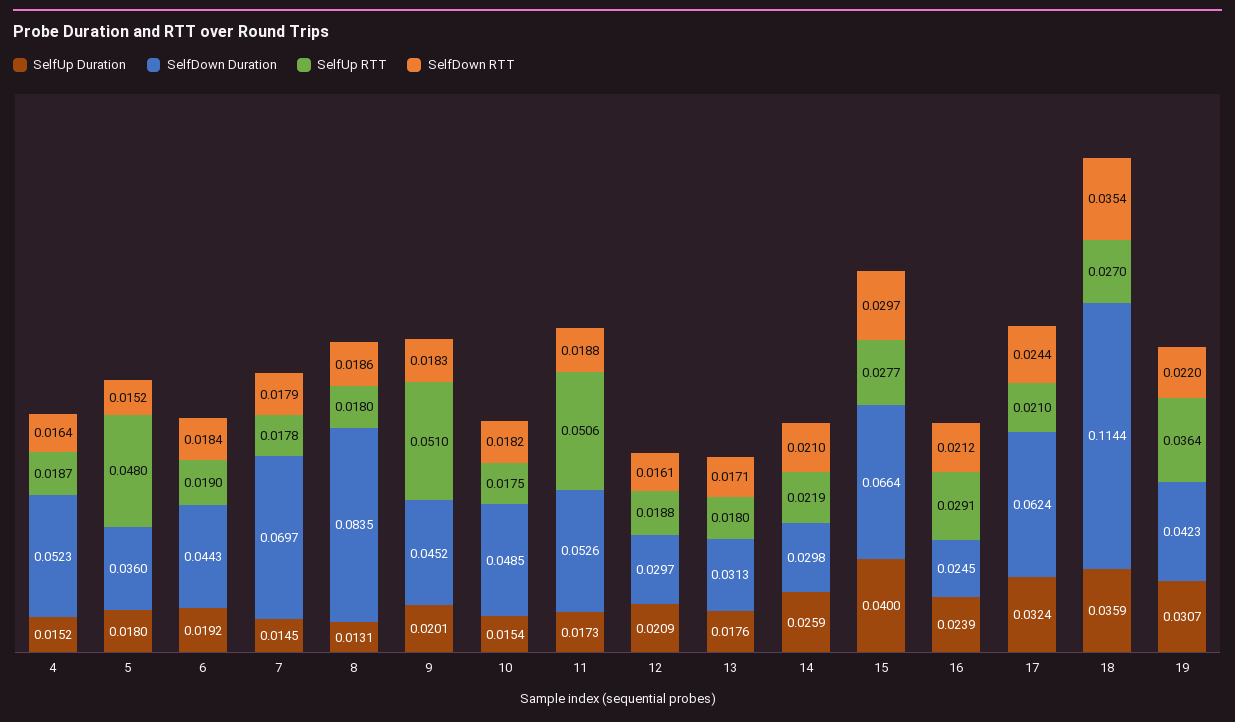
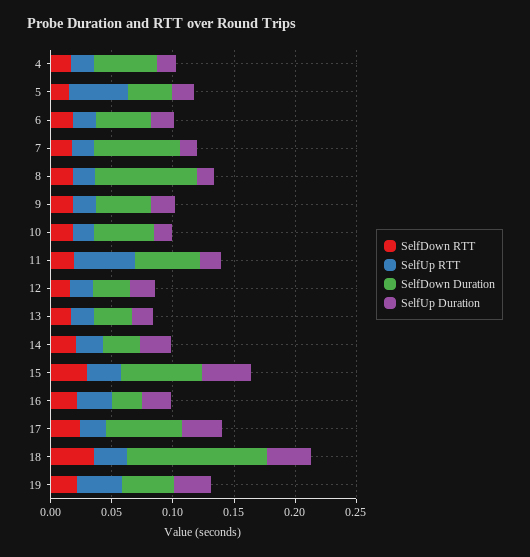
  {
    "SelfUp Duration": {
      "4": 0.0152,
      "5": 0.018,
      "6": 0.0192,
      "7": 0.0145,
      "8": 0.0131,
      "9": 0.0201,
      "10": 0.0154,
      "11": 0.0173,
      "12": 0.0209,
      "13": 0.0176,
      "14": 0.0259,
      "15": 0.04,
      "16": 0.0239,
      "17": 0.0324,
      "18": 0.0359,
      "19": 0.0307
    },
    "SelfDown Duration": {
      "4": 0.0523,
      "5": 0.036,
      "6": 0.0443,
      "7": 0.0697,
      "8": 0.0835,
      "9": 0.0452,
      "10": 0.0485,
      "11": 0.0526,
      "12": 0.0297,
      "13": 0.0313,
      "14": 0.0298,
      "15": 0.0664,
      "16": 0.0245,
      "17": 0.0624,
      "18": 0.1144,
      "19": 0.0423
    },
    "SelfUp RTT": {
      "4": 0.0187,
      "5": 0.048,
      "6": 0.019,
      "7": 0.0178,
      "8": 0.018,
-     "9": 0.051,
+     "9": 0.02,
      "10": 0.0175,
      "11": 0.0506,
      "12": 0.0188,
      "13": 0.018,
      "14": 0.0219,
      "15": 0.0277,
      "16": 0.0291,
      "17": 0.021,
      "18": 0.027,
      "19": 0.0364
    },
    "SelfDown RTT": {
      "4": 0.0164,
      "5": 0.0152,
      "6": 0.0184,
      "7": 0.0179,
      "8": 0.0186,
      "9": 0.0183,
      "10": 0.0182,
      "11": 0.0188,
      "12": 0.0161,
      "13": 0.0171,
      "14": 0.021,
      "15": 0.0297,
      "16": 0.0212,
      "17": 0.0244,
      "18": 0.0354,
      "19": 0.022
    }
  }

